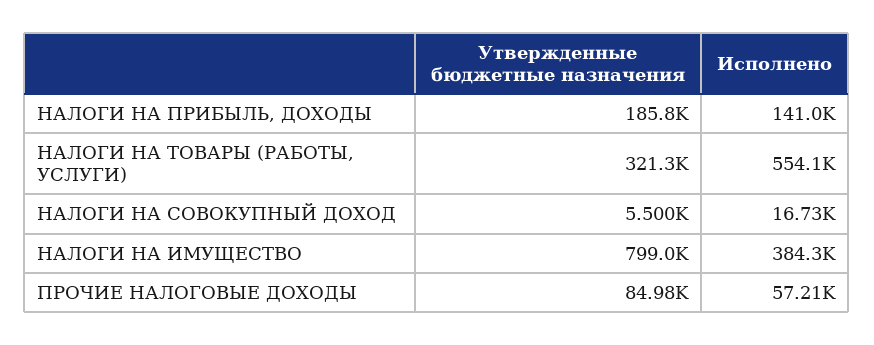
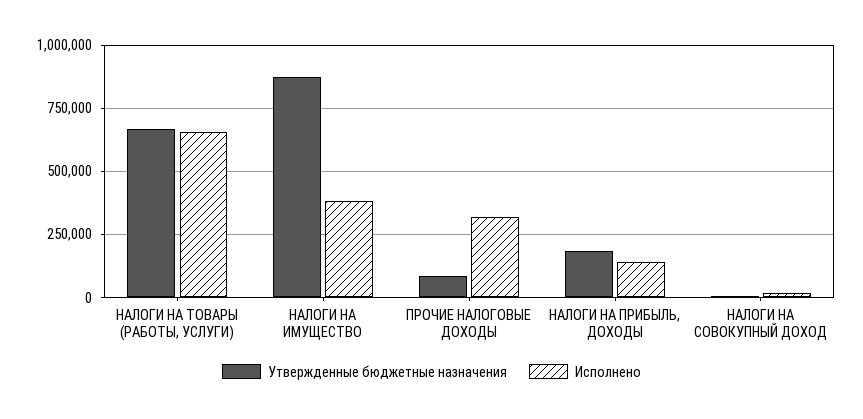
  {
    "Утвержденные бюджетные назначения": {
      "НАЛОГИ НА ПРИБЫЛЬ, ДОХОДЫ": 185800,
-     "НАЛОГИ НА ТОВАРЫ (РАБОТЫ, УСЛУГИ)": 321300,
+     "НАЛОГИ НА ТОВАРЫ (РАБОТЫ, УСЛУГИ)": 675000,
      "НАЛОГИ НА СОВОКУПНЫЙ ДОХОД": 5500,
-     "НАЛОГИ НА ИМУЩЕСТВО": 799000,
+     "НАЛОГИ НА ИМУЩЕСТВО": 875000,
      "ПРОЧИЕ НАЛОГОВЫЕ ДОХОДЫ": 84980
    },
    "Исполнено": {
      "НАЛОГИ НА ПРИБЫЛЬ, ДОХОДЫ": 141000,
-     "НАЛОГИ НА ТОВАРЫ (РАБОТЫ, УСЛУГИ)": 554100,
+     "НАЛОГИ НА ТОВАРЫ (РАБОТЫ, УСЛУГИ)": 650000,
      "НАЛОГИ НА СОВОКУПНЫЙ ДОХОД": 16730,
      "НАЛОГИ НА ИМУЩЕСТВО": 384300,
-     "ПРОЧИЕ НАЛОГОВЫЕ ДОХОДЫ": 57210
+     "ПРОЧИЕ НАЛОГОВЫЕ ДОХОДЫ": 325000
    }
  }

